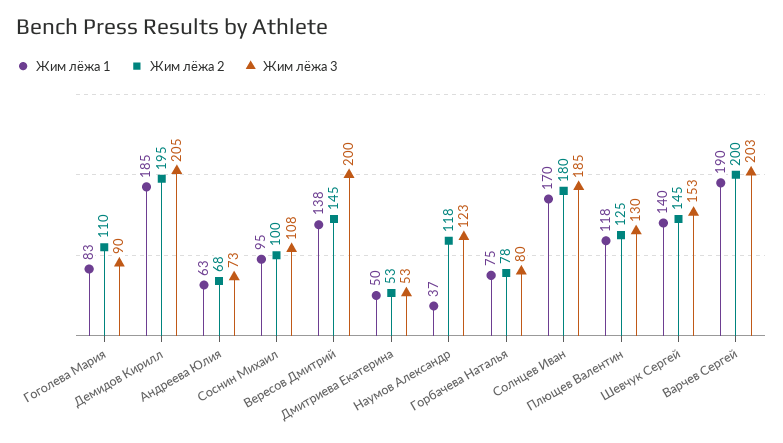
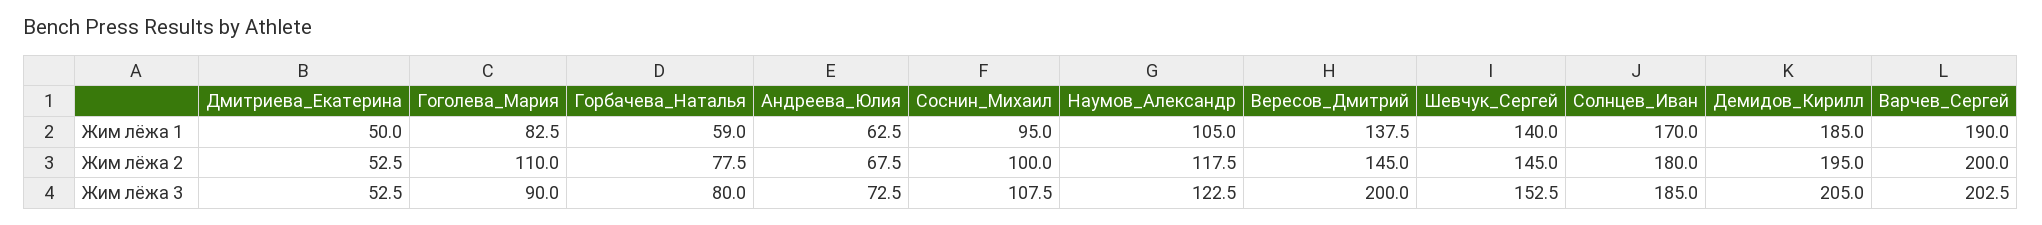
  {
    "Жим лёжа 1": {
      "Гоголева Мария": 82.5,
      "Демидов Кирилл": 185,
      "Андреева Юлия": 62.5,
      "Соснин Михаил": 95,
      "Вересов Дмитрий": 137.5,
      "Дмитриева Екатерина": 50,
-     "Наумов Александр": 37,
+     "Наумов Александр": 105,
-     "Горбачева Наталья": 75,
+     "Горбачева Наталья": 59,
      "Солнцев Иван": 170,
-     "Плющев Валентин": 118,
      "Шевчук Сергей": 140,
      "Варчев Сергей": 190
    },
    "Жим лёжа 2": {
      "Гоголева Мария": 110,
      "Демидов Кирилл": 195,
      "Андреева Юлия": 67.5,
      "Соснин Михаил": 100,
      "Вересов Дмитрий": 145,
      "Дмитриева Екатерина": 52.5,
      "Наумов Александр": 117.5,
      "Горбачева Наталья": 77.5,
      "Солнцев Иван": 180,
-     "Плющев Валентин": 125,
      "Шевчук Сергей": 145,
      "Варчев Сергей": 200
    },
    "Жим лёжа 3": {
      "Гоголева Мария": 90,
      "Демидов Кирилл": 205,
      "Андреева Юлия": 72.5,
      "Соснин Михаил": 107.5,
      "Вересов Дмитрий": 200,
      "Дмитриева Екатерина": 52.5,
      "Наумов Александр": 122.5,
      "Горбачева Наталья": 80,
      "Солнцев Иван": 185,
-     "Плющев Валентин": 130,
      "Шевчук Сергей": 152.5,
      "Варчев Сергей": 202.5
    }
  }

